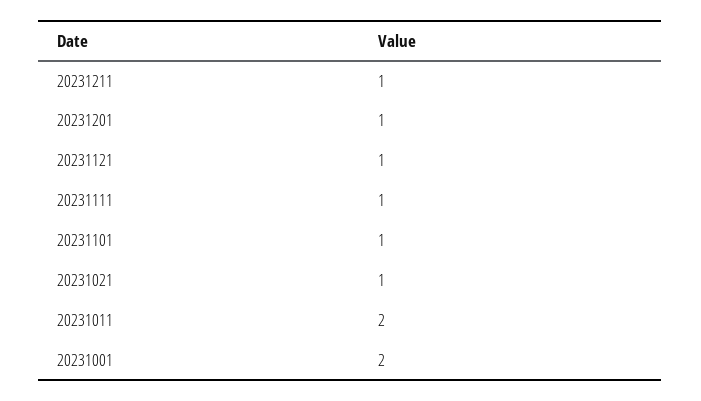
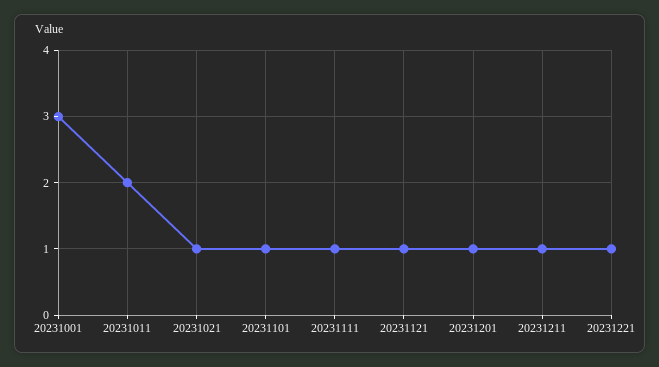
  {
    "20231211": 1,
    "20231201": 1,
    "20231121": 1,
    "20231111": 1,
    "20231101": 1,
    "20231021": 1,
    "20231011": 2,
-   "20231001": 2
+   "20231001": 3,
+   "20231221": 1
  }

